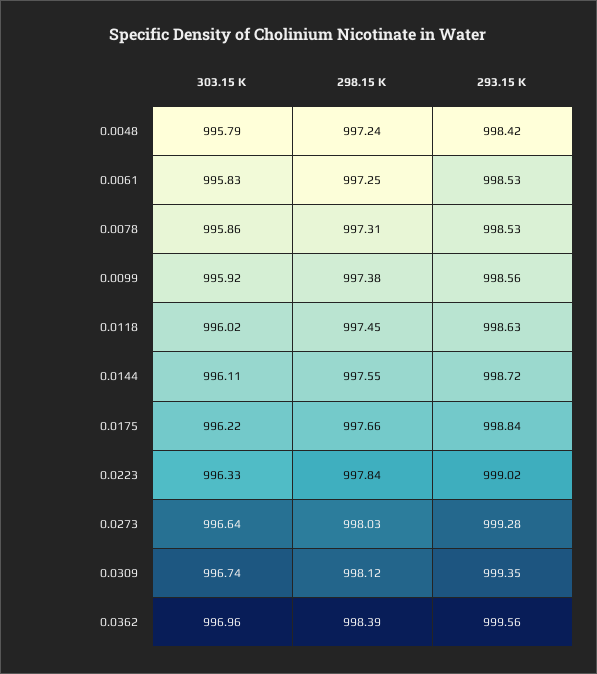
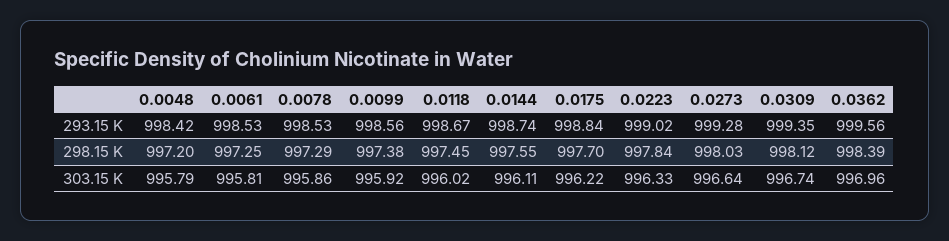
  {
    "303.15 K": {
      "0.0048": 995.79,
-     "0.0061": 995.83,
+     "0.0061": 995.81,
      "0.0078": 995.86,
      "0.0099": 995.92,
      "0.0118": 996.02,
      "0.0144": 996.11,
      "0.0175": 996.22,
      "0.0223": 996.33,
      "0.0273": 996.64,
      "0.0309": 996.74,
      "0.0362": 996.96
    },
    "298.15 K": {
-     "0.0048": 997.24,
+     "0.0048": 997.2,
      "0.0061": 997.25,
-     "0.0078": 997.31,
+     "0.0078": 997.29,
      "0.0099": 997.38,
      "0.0118": 997.45,
      "0.0144": 997.55,
-     "0.0175": 997.66,
+     "0.0175": 997.7,
      "0.0223": 997.84,
      "0.0273": 998.03,
      "0.0309": 998.12,
      "0.0362": 998.39
    },
    "293.15 K": {
      "0.0048": 998.42,
      "0.0061": 998.53,
      "0.0078": 998.53,
      "0.0099": 998.56,
-     "0.0118": 998.63,
+     "0.0118": 998.67,
-     "0.0144": 998.72,
+     "0.0144": 998.74,
      "0.0175": 998.84,
      "0.0223": 999.02,
      "0.0273": 999.28,
      "0.0309": 999.35,
      "0.0362": 999.56
    }
  }

